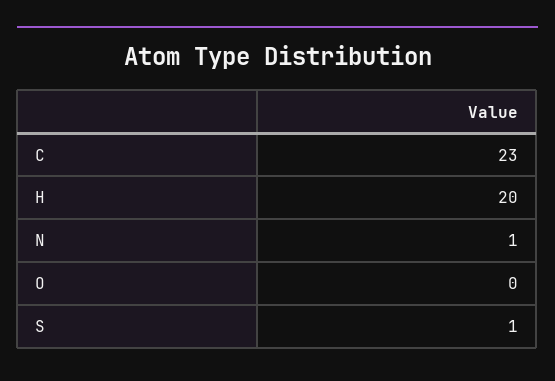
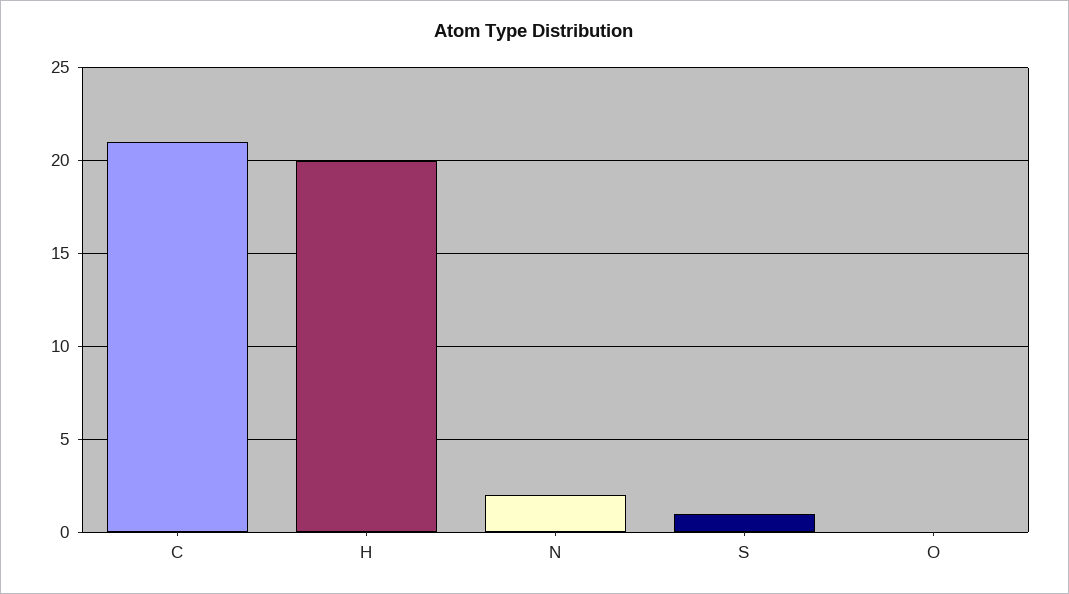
  {
-   "C": 23,
+   "C": 21,
    "H": 20,
-   "N": 1,
+   "N": 2,
    "O": 0,
    "S": 1
  }

